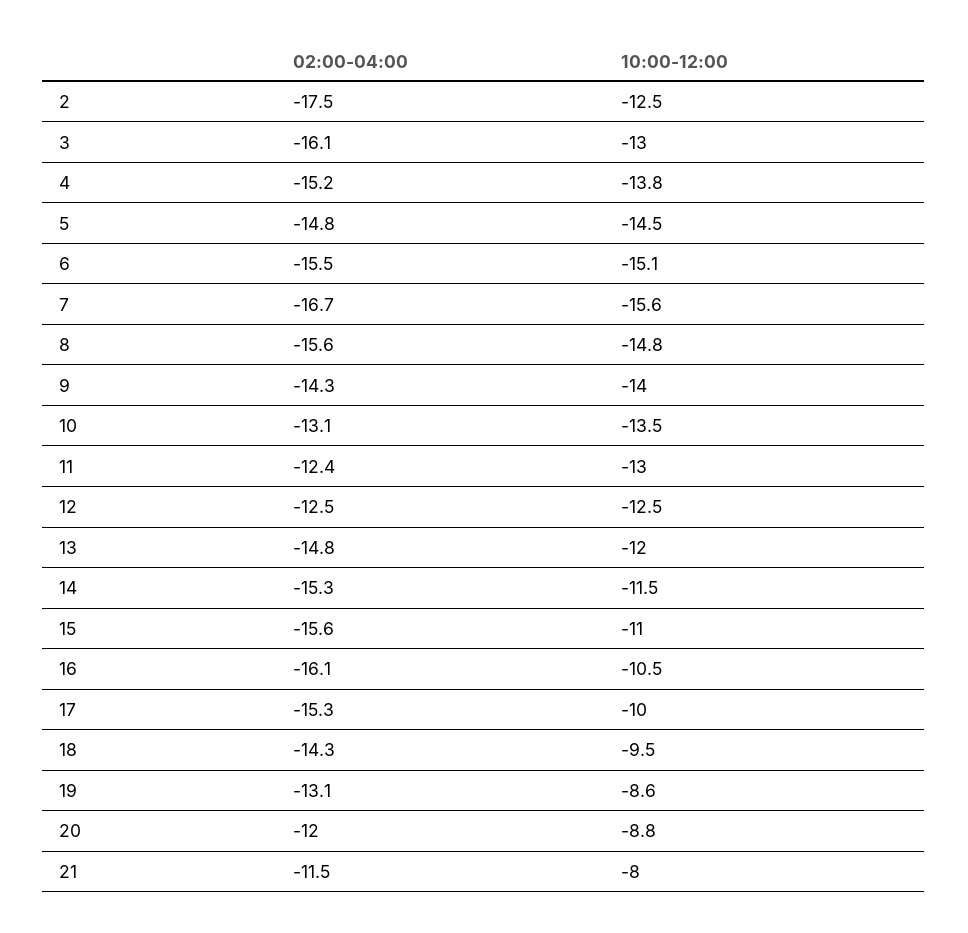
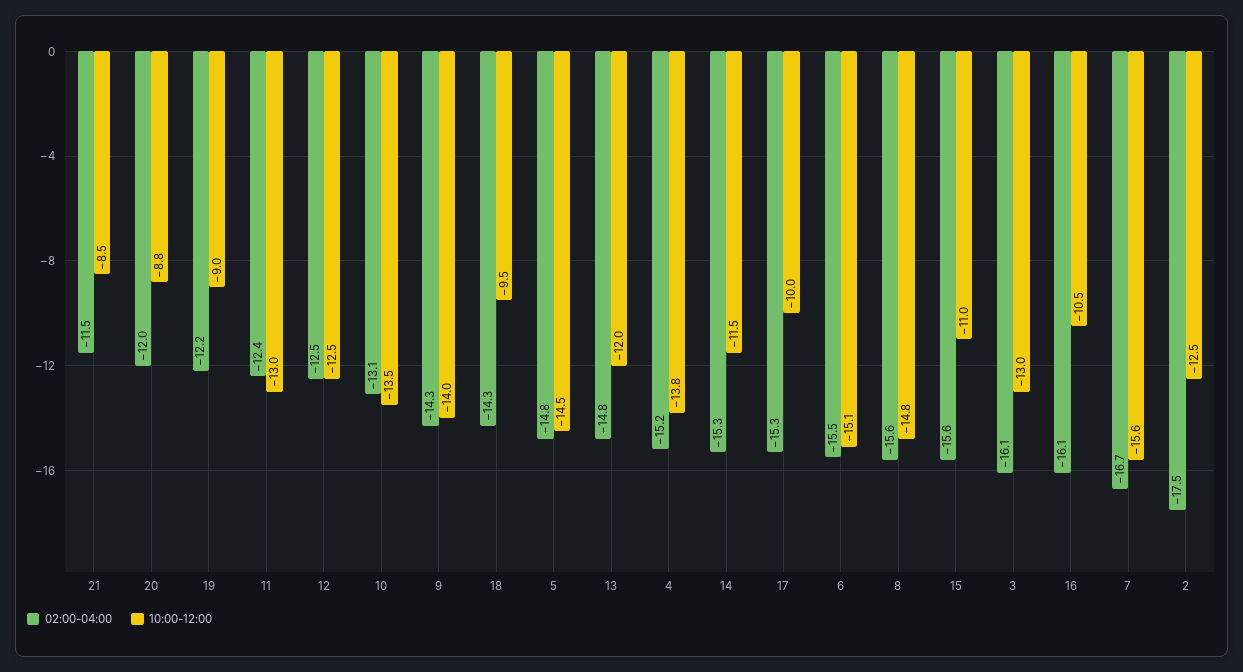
  {
    "02:00-04:00": {
      "2": -17.5,
      "3": -16.1,
      "4": -15.2,
      "5": -14.8,
      "6": -15.5,
      "7": -16.7,
      "8": -15.6,
      "9": -14.3,
      "10": -13.1,
      "11": -12.4,
      "12": -12.5,
      "13": -14.8,
      "14": -15.3,
      "15": -15.6,
      "16": -16.1,
      "17": -15.3,
      "18": -14.3,
-     "19": -13.1,
+     "19": -12.2,
      "20": -12,
      "21": -11.5
    },
    "10:00-12:00": {
      "2": -12.5,
      "3": -13,
      "4": -13.8,
      "5": -14.5,
      "6": -15.1,
      "7": -15.6,
      "8": -14.8,
      "9": -14,
      "10": -13.5,
      "11": -13,
      "12": -12.5,
      "13": -12,
      "14": -11.5,
      "15": -11,
      "16": -10.5,
      "17": -10,
      "18": -9.5,
-     "19": -8.6,
+     "19": -9,
      "20": -8.8,
-     "21": -8
+     "21": -8.5
    }
  }

